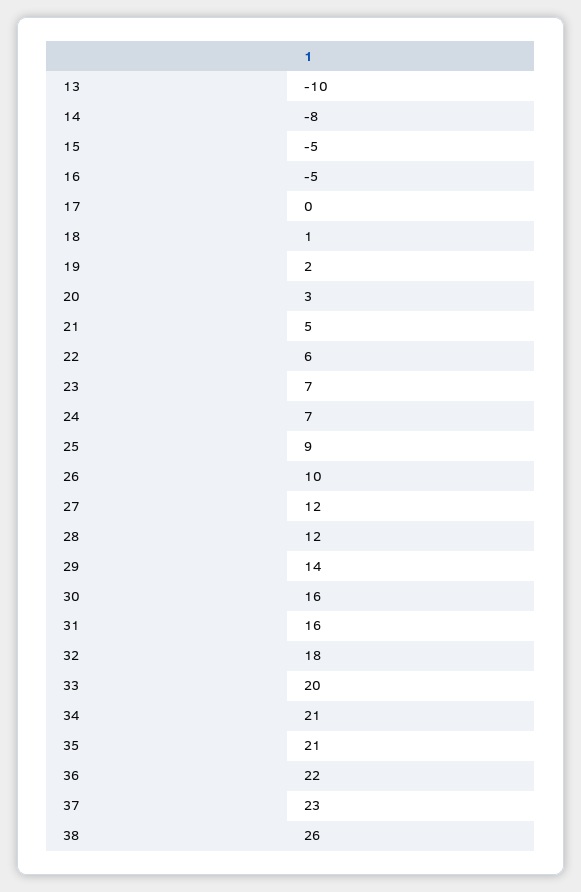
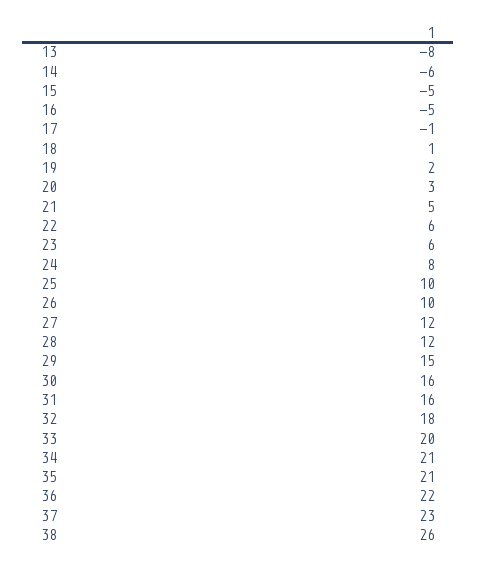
  {
-   "13": -10,
+   "13": -8,
-   "14": -8,
+   "14": -6,
    "15": -5,
    "16": -5,
-   "17": 0,
+   "17": -1,
    "18": 1,
    "19": 2,
    "20": 3,
    "21": 5,
    "22": 6,
-   "23": 7,
+   "23": 6,
-   "24": 7,
+   "24": 8,
-   "25": 9,
+   "25": 10,
    "26": 10,
    "27": 12,
    "28": 12,
-   "29": 14,
+   "29": 15,
    "30": 16,
    "31": 16,
    "32": 18,
    "33": 20,
    "34": 21,
    "35": 21,
    "36": 22,
    "37": 23,
    "38": 26
  }

